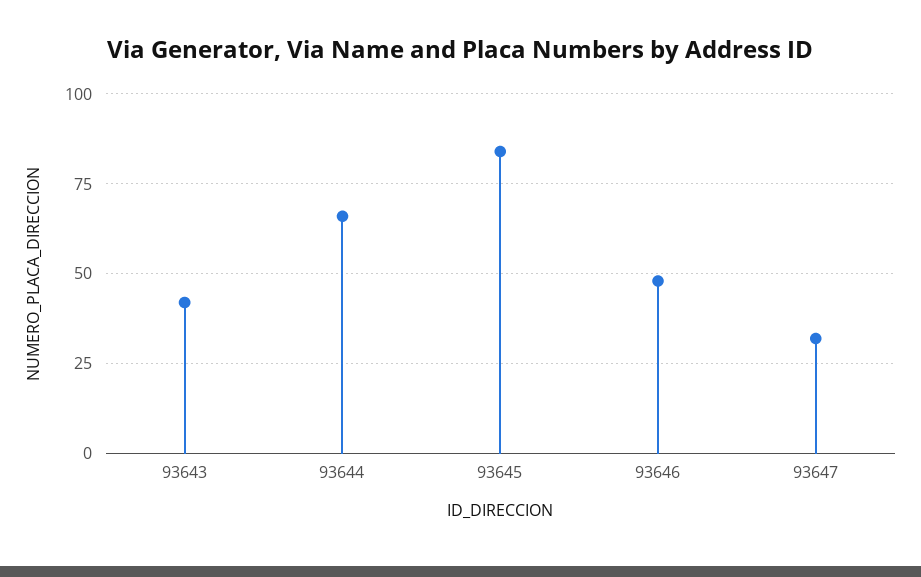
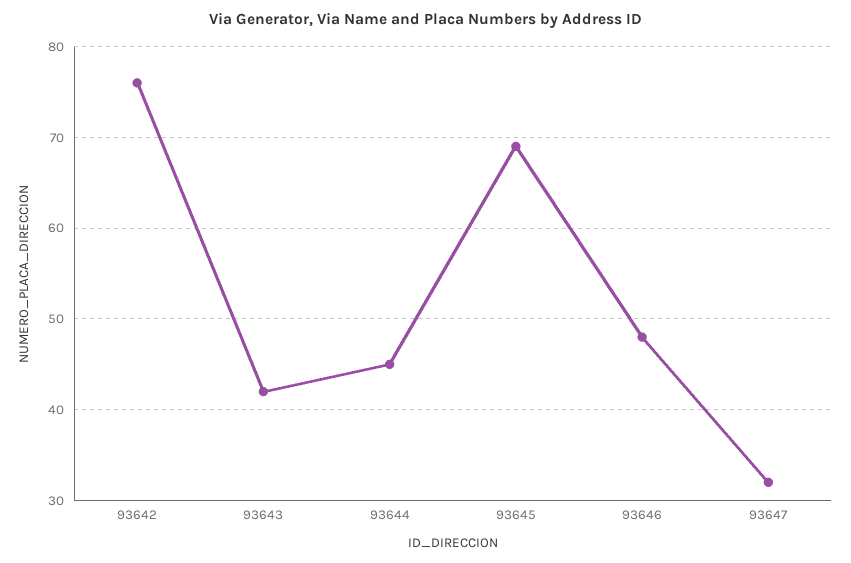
  {
    "93643": 42,
-   "93644": 65,
+   "93644": 45,
-   "93645": 85,
+   "93645": 69,
    "93646": 48,
-   "93647": 32
+   "93647": 32,
+   "93642": 76
  }

